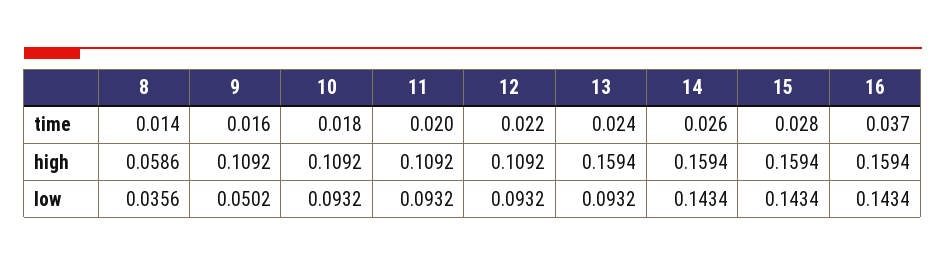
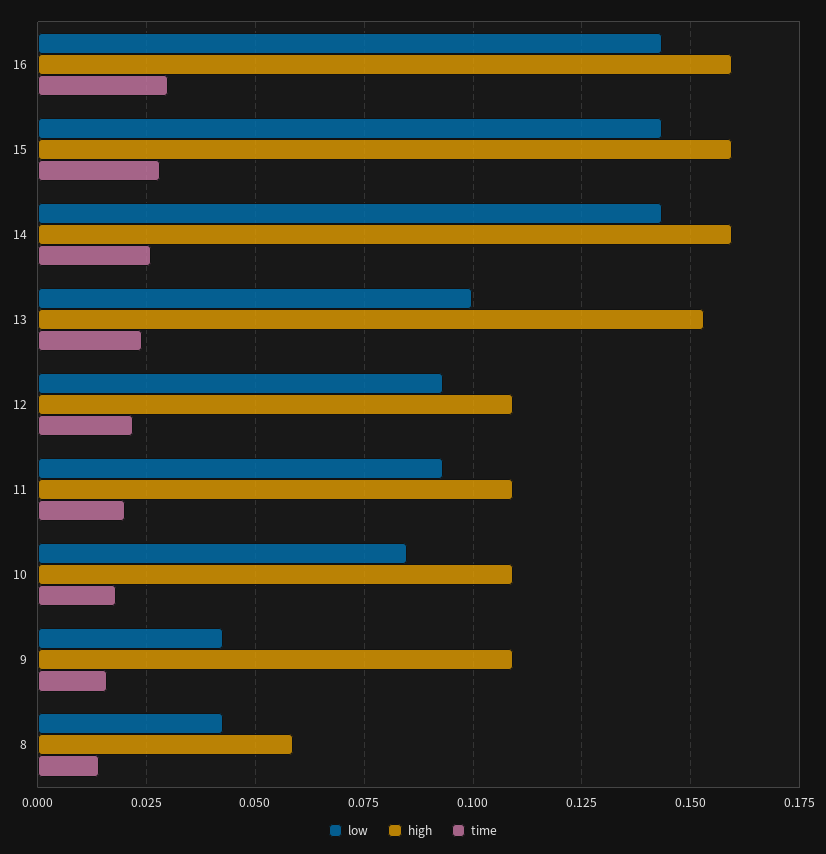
  {
    "time": {
      "8": 0.014,
      "9": 0.016,
      "10": 0.018,
      "11": 0.02,
      "12": 0.022,
      "13": 0.024,
      "14": 0.026,
      "15": 0.028,
-     "16": 0.037
+     "16": 0.03
    },
    "high": {
      "8": 0.0586,
      "9": 0.1092,
      "10": 0.1092,
      "11": 0.1092,
      "12": 0.1092,
-     "13": 0.1594,
+     "13": 0.1525,
      "14": 0.1594,
      "15": 0.1594,
      "16": 0.1594
    },
    "low": {
-     "8": 0.0356,
+     "8": 0.0425,
-     "9": 0.0502,
+     "9": 0.0425,
-     "10": 0.0932,
+     "10": 0.085,
      "11": 0.0932,
      "12": 0.0932,
-     "13": 0.0932,
+     "13": 0.1,
      "14": 0.1434,
      "15": 0.1434,
      "16": 0.1434
    }
  }

